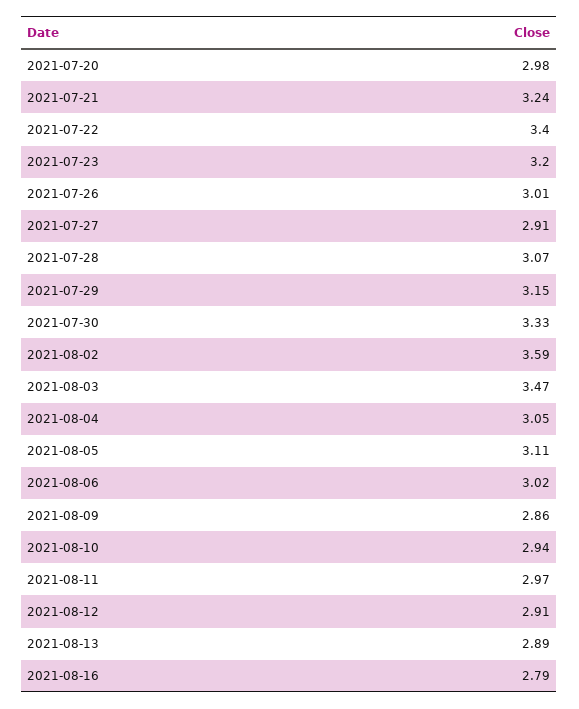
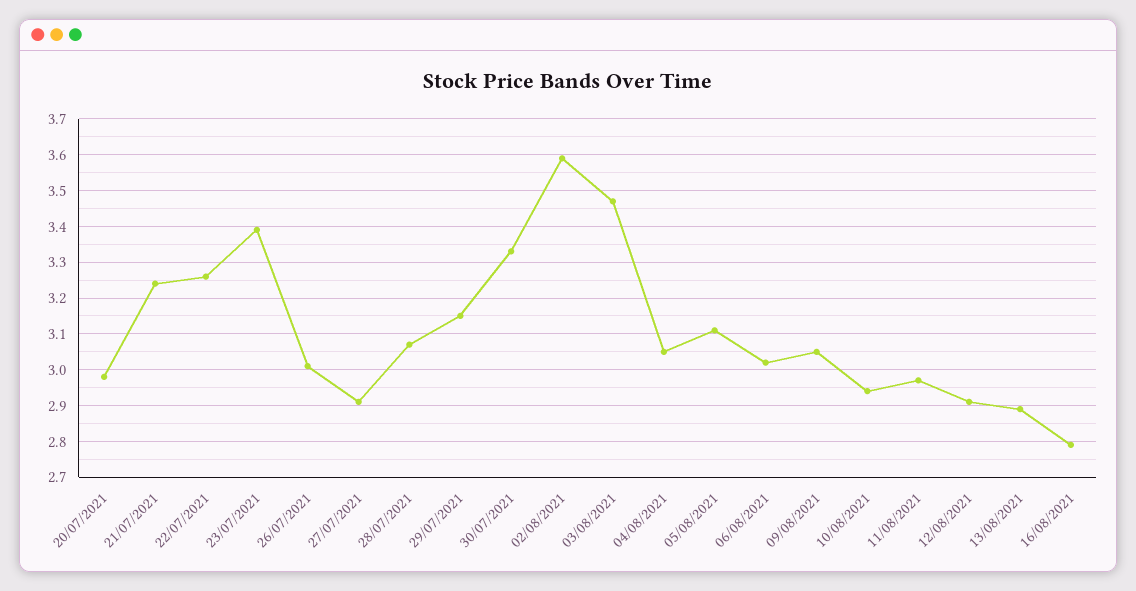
  {
    "2021-07-20": 2.98,
    "2021-07-21": 3.24,
-   "2021-07-22": 3.4,
+   "2021-07-22": 3.25,
-   "2021-07-23": 3.2,
+   "2021-07-23": 3.4,
    "2021-07-26": 3.01,
    "2021-07-27": 2.91,
    "2021-07-28": 3.07,
    "2021-07-29": 3.15,
    "2021-07-30": 3.33,
    "2021-08-02": 3.59,
    "2021-08-03": 3.47,
    "2021-08-04": 3.05,
    "2021-08-05": 3.11,
    "2021-08-06": 3.02,
-   "2021-08-09": 2.86,
+   "2021-08-09": 3.05,
    "2021-08-10": 2.94,
    "2021-08-11": 2.97,
    "2021-08-12": 2.91,
    "2021-08-13": 2.89,
    "2021-08-16": 2.79
  }

